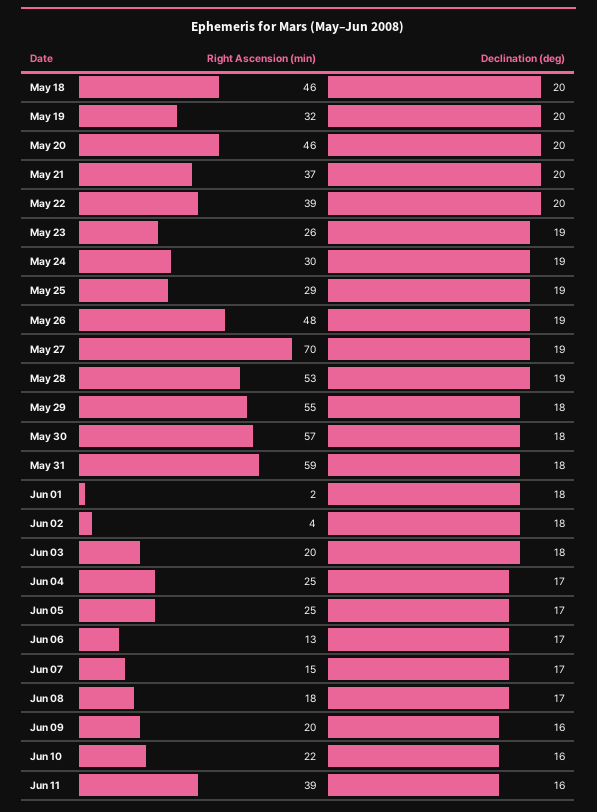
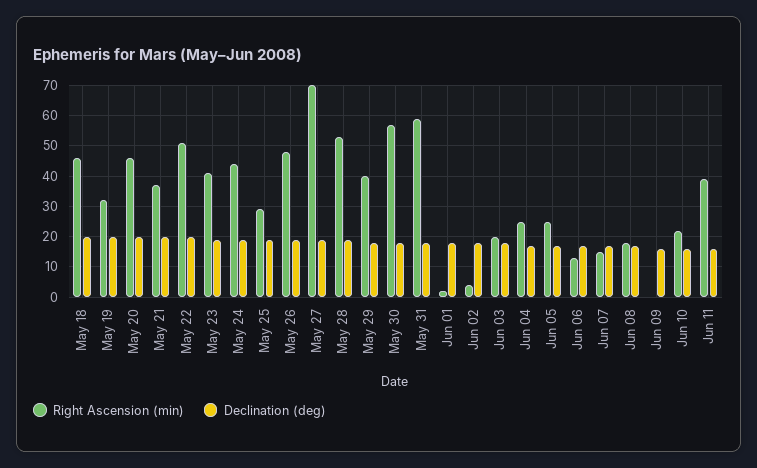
  {
    "Right Ascension (min)": {
      "May 18": 46,
      "May 19": 32,
      "May 20": 46,
      "May 21": 37,
-     "May 22": 39,
+     "May 22": 50,
-     "May 23": 26,
+     "May 23": 40,
-     "May 24": 30,
+     "May 24": 45,
      "May 25": 29,
      "May 26": 48,
      "May 27": 70,
      "May 28": 53,
-     "May 29": 55,
+     "May 29": 40,
      "May 30": 57,
      "May 31": 59,
      "Jun 01": 2,
      "Jun 02": 4,
      "Jun 03": 20,
      "Jun 04": 25,
      "Jun 05": 25,
      "Jun 06": 13,
      "Jun 07": 15,
      "Jun 08": 18,
-     "Jun 09": 20,
+     "Jun 09": 0,
      "Jun 10": 22,
      "Jun 11": 39
    },
    "Declination (deg)": {
      "May 18": 20,
      "May 19": 20,
      "May 20": 20,
      "May 21": 20,
      "May 22": 20,
      "May 23": 19,
      "May 24": 19,
      "May 25": 19,
      "May 26": 19,
      "May 27": 19,
      "May 28": 19,
      "May 29": 18,
      "May 30": 18,
      "May 31": 18,
      "Jun 01": 18,
      "Jun 02": 18,
      "Jun 03": 18,
      "Jun 04": 17,
      "Jun 05": 17,
      "Jun 06": 17,
      "Jun 07": 17,
      "Jun 08": 17,
      "Jun 09": 16,
      "Jun 10": 16,
      "Jun 11": 16
    }
  }

